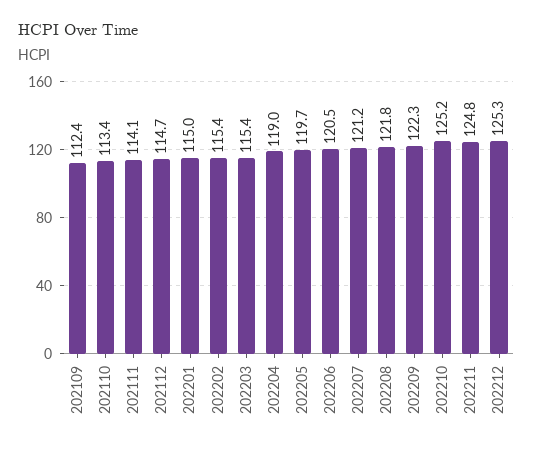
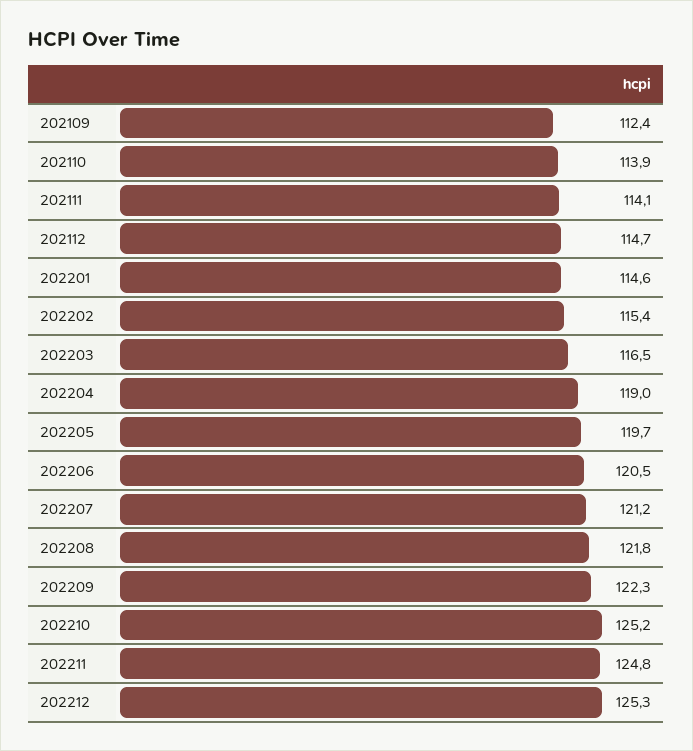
  {
    "202109": 112.4,
-   "202110": 113.4,
+   "202110": 113.9,
    "202111": 114.1,
    "202112": 114.7,
-   "202201": 115,
+   "202201": 114.6,
    "202202": 115.4,
-   "202203": 115.4,
+   "202203": 116.5,
    "202204": 119,
    "202205": 119.7,
    "202206": 120.5,
    "202207": 121.2,
    "202208": 121.8,
    "202209": 122.3,
    "202210": 125.2,
    "202211": 124.8,
    "202212": 125.3
  }

